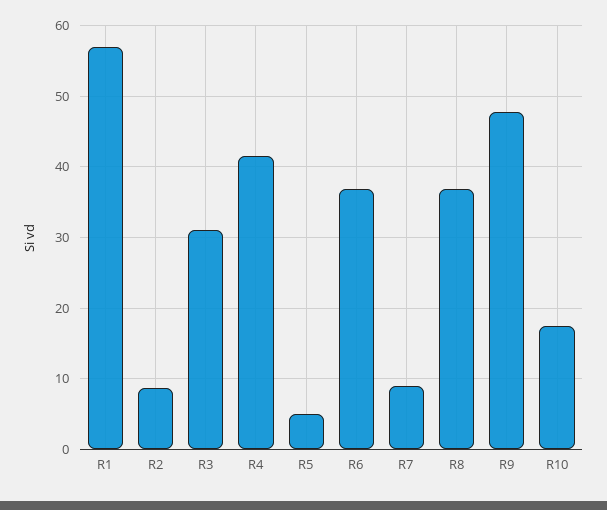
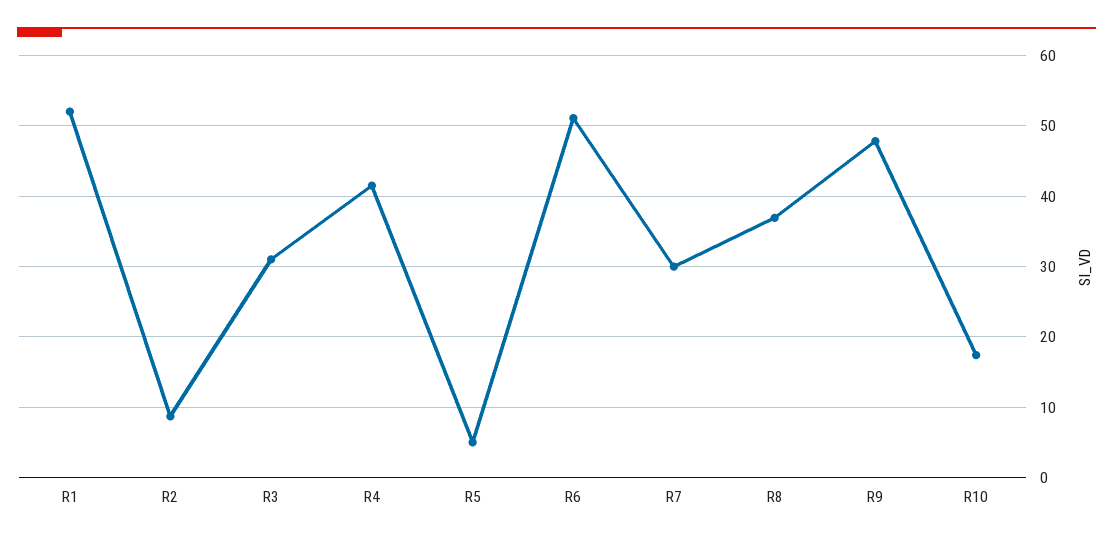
  {
-   "R1": 57,
+   "R1": 52,
    "R2": 9,
    "R3": 31,
    "R4": 42,
    "R5": 5,
-   "R6": 37,
+   "R6": 51,
-   "R7": 9,
+   "R7": 30,
    "R8": 37,
    "R9": 48,
    "R10": 17
  }

